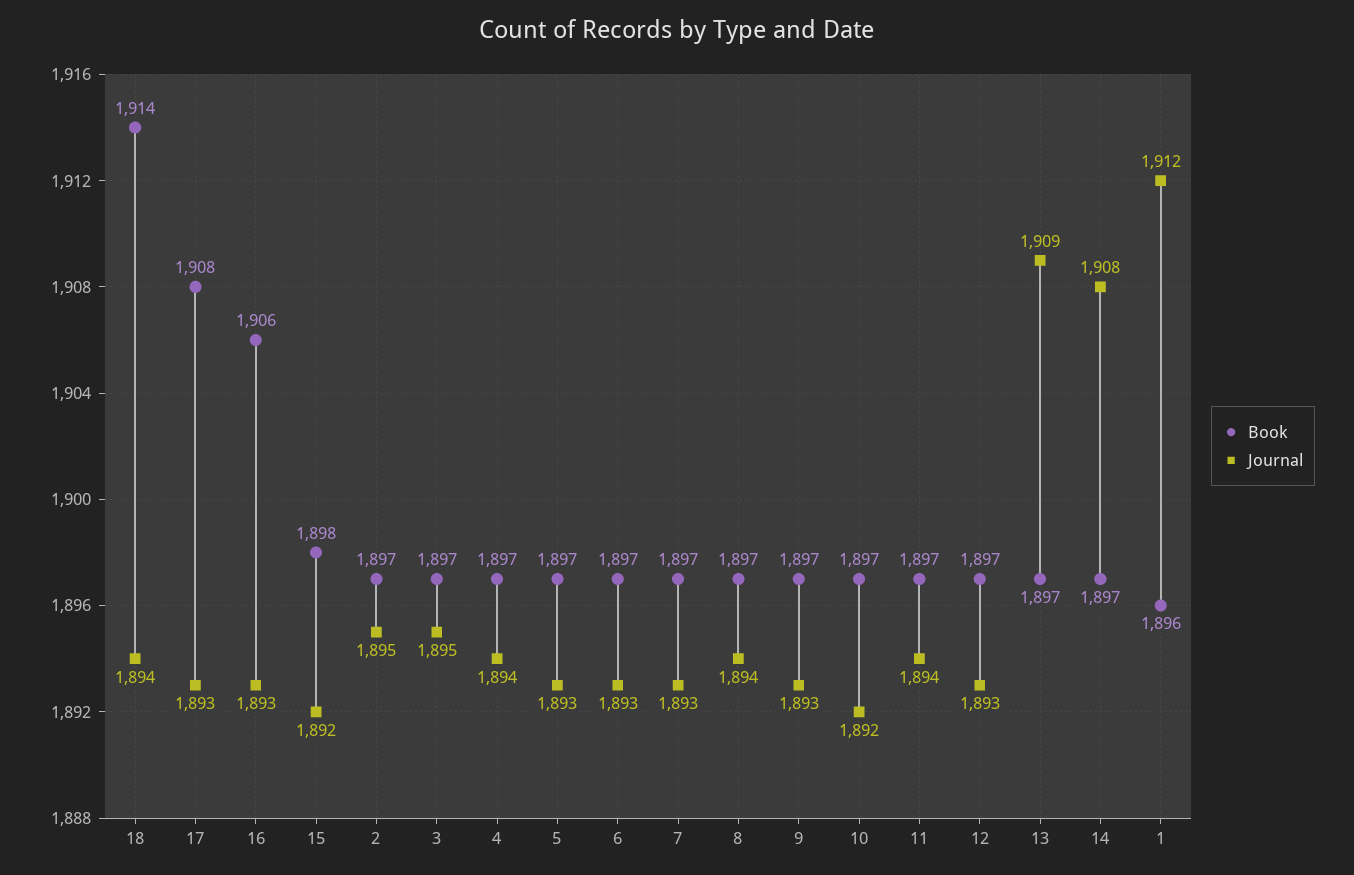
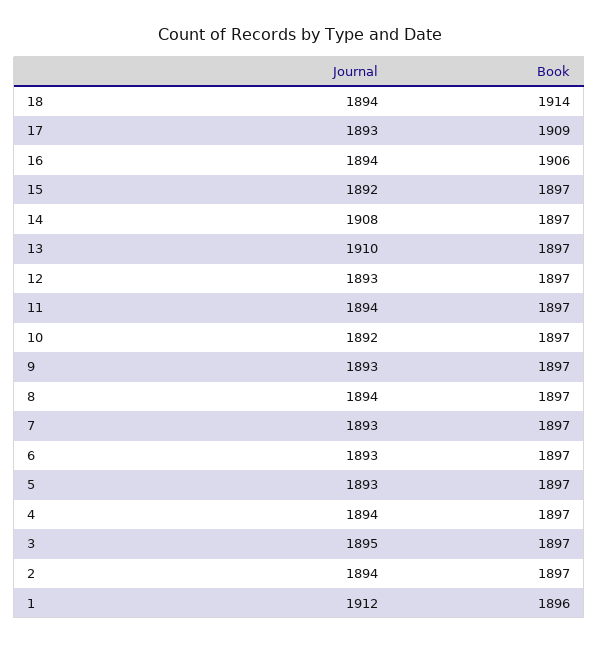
  {
    "Book": {
      "18": 1914,
-     "17": 1908,
+     "17": 1909,
      "16": 1906,
-     "15": 1898,
+     "15": 1897,
      "2": 1897,
      "3": 1897,
      "4": 1897,
      "5": 1897,
      "6": 1897,
      "7": 1897,
      "8": 1897,
      "9": 1897,
      "10": 1897,
      "11": 1897,
      "12": 1897,
      "13": 1897,
      "14": 1897,
      "1": 1896
    },
    "Journal": {
      "18": 1894,
      "17": 1893,
-     "16": 1893,
+     "16": 1894,
      "15": 1892,
-     "2": 1895,
+     "2": 1894,
      "3": 1895,
      "4": 1894,
      "5": 1893,
      "6": 1893,
      "7": 1893,
      "8": 1894,
      "9": 1893,
      "10": 1892,
      "11": 1894,
      "12": 1893,
-     "13": 1909,
+     "13": 1910,
      "14": 1908,
      "1": 1912
    }
  }

